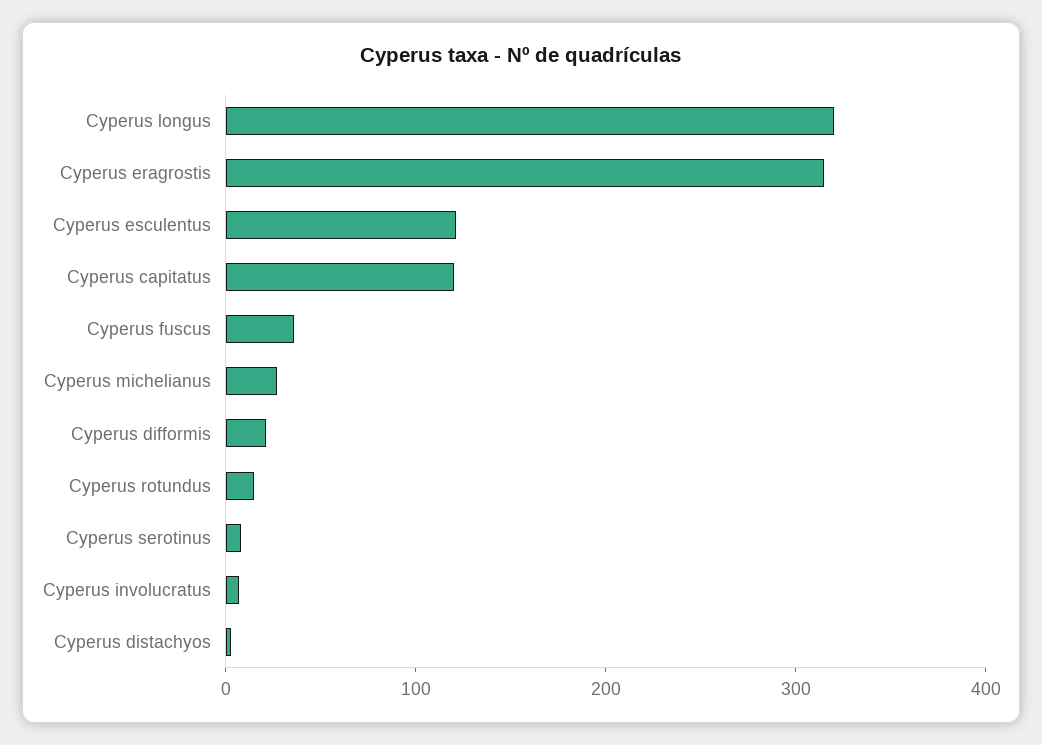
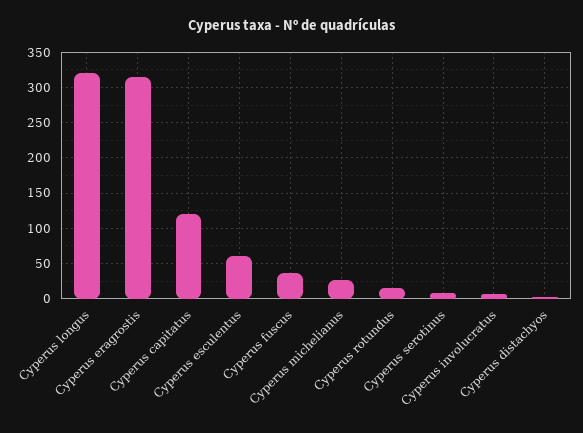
  {
    "Cyperus longus": 320,
    "Cyperus eragrostis": 320,
-   "Cyperus esculentus": 120,
+   "Cyperus esculentus": 60,
    "Cyperus capitatus": 120,
    "Cyperus fuscus": 40,
    "Cyperus michelianus": 30,
-   "Cyperus difformis": 20,
    "Cyperus rotundus": 20,
    "Cyperus serotinus": 10,
    "Cyperus involucratus": 10,
    "Cyperus distachyos": 0
  }

